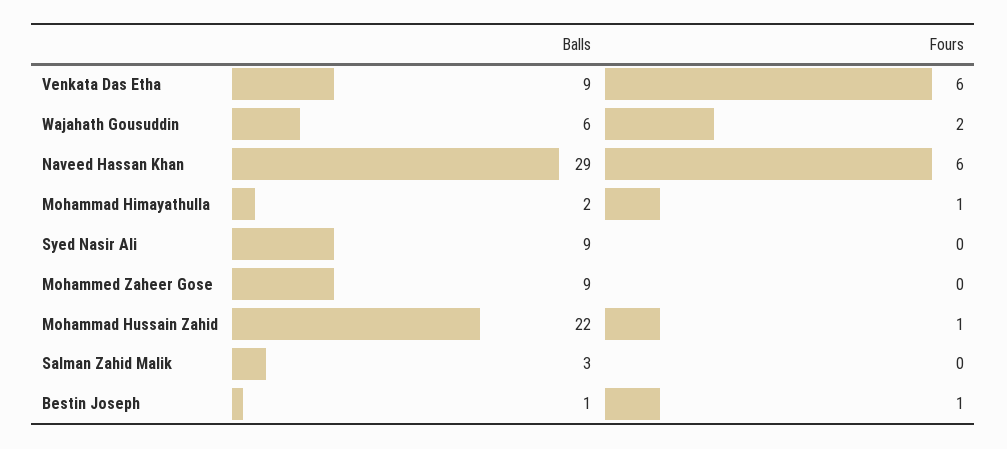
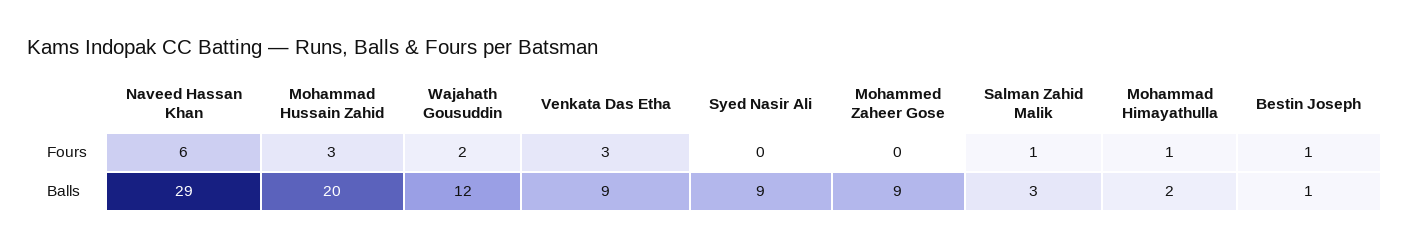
  {
    "Balls": {
      "Venkata Das Etha": 9,
-     "Wajahath Gousuddin": 6,
+     "Wajahath Gousuddin": 12,
      "Naveed Hassan Khan": 29,
      "Mohammad Himayathulla": 2,
      "Syed Nasir Ali": 9,
      "Mohammed Zaheer Gose": 9,
-     "Mohammad Hussain Zahid": 22,
+     "Mohammad Hussain Zahid": 20,
      "Salman Zahid Malik": 3,
      "Bestin Joseph": 1
    },
    "Fours": {
-     "Venkata Das Etha": 6,
+     "Venkata Das Etha": 3,
      "Wajahath Gousuddin": 2,
      "Naveed Hassan Khan": 6,
      "Mohammad Himayathulla": 1,
      "Syed Nasir Ali": 0,
      "Mohammed Zaheer Gose": 0,
-     "Mohammad Hussain Zahid": 1,
+     "Mohammad Hussain Zahid": 3,
-     "Salman Zahid Malik": 0,
+     "Salman Zahid Malik": 1,
      "Bestin Joseph": 1
    }
  }

